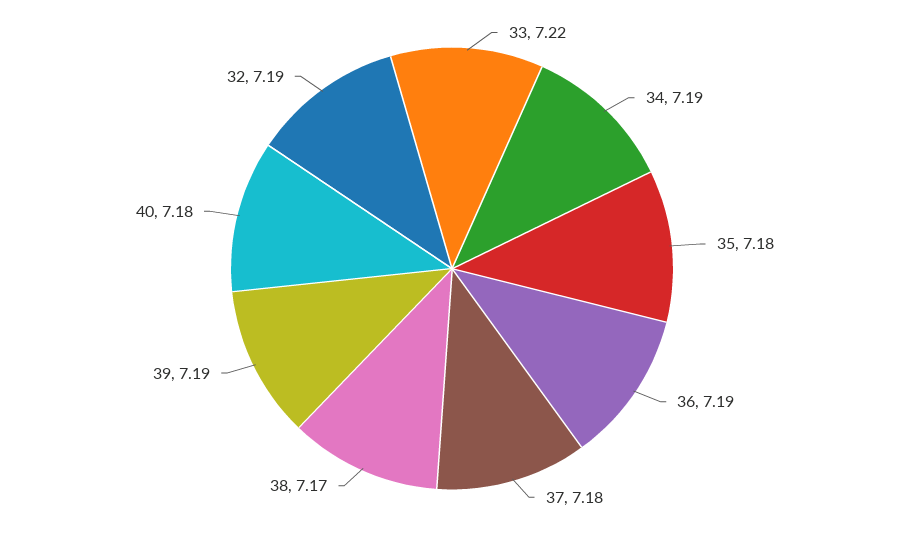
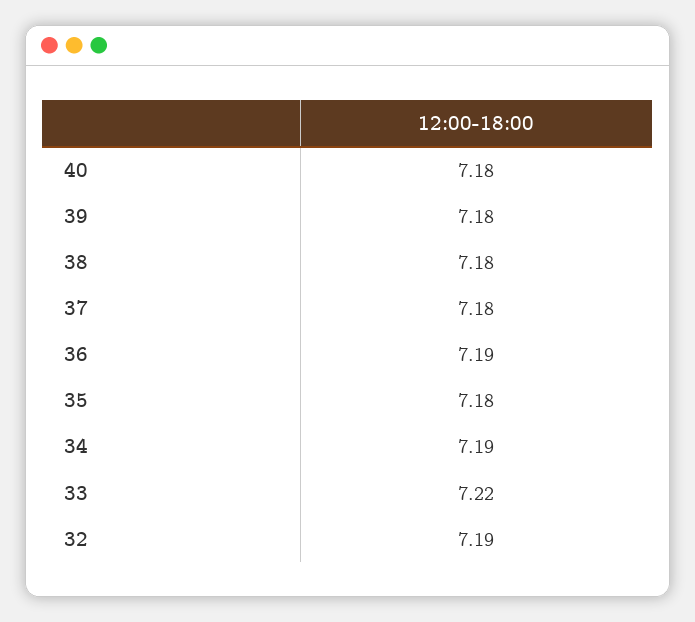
  {
    "33": 7.22,
    "34": 7.19,
    "35": 7.18,
    "36": 7.19,
    "37": 7.18,
-   "38": 7.17,
+   "38": 7.18,
-   "39": 7.19,
+   "39": 7.18,
    "40": 7.18,
    "32": 7.19
  }

